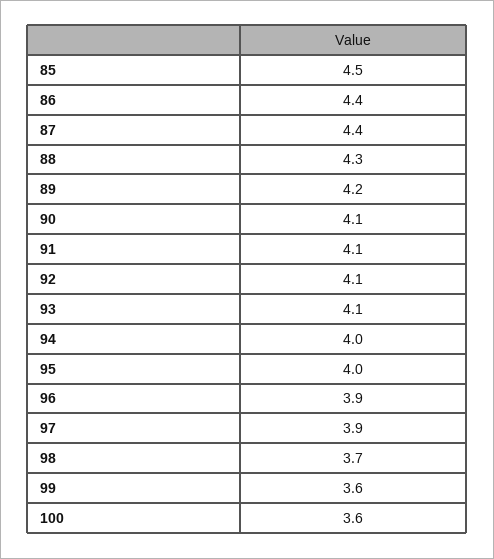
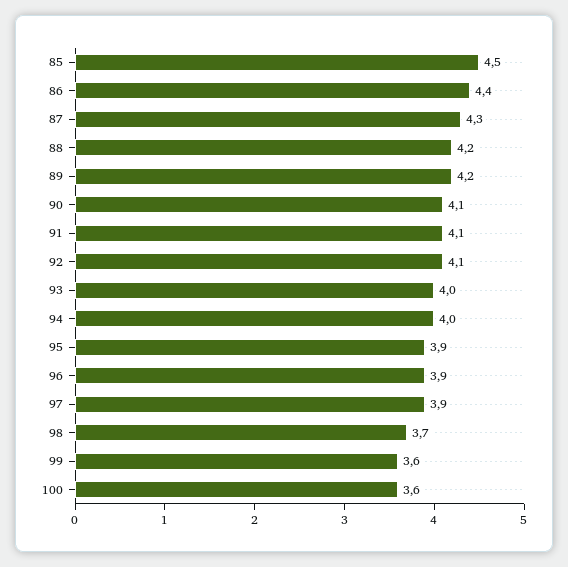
  {
    "85": 4.5,
    "86": 4.4,
-   "87": 4.4,
+   "87": 4.3,
-   "88": 4.3,
+   "88": 4.2,
    "89": 4.2,
    "90": 4.1,
    "91": 4.1,
    "92": 4.1,
-   "93": 4.1,
+   "93": 4,
    "94": 4,
-   "95": 4,
+   "95": 3.9,
    "96": 3.9,
    "97": 3.9,
    "98": 3.7,
    "99": 3.6,
    "100": 3.6
  }

